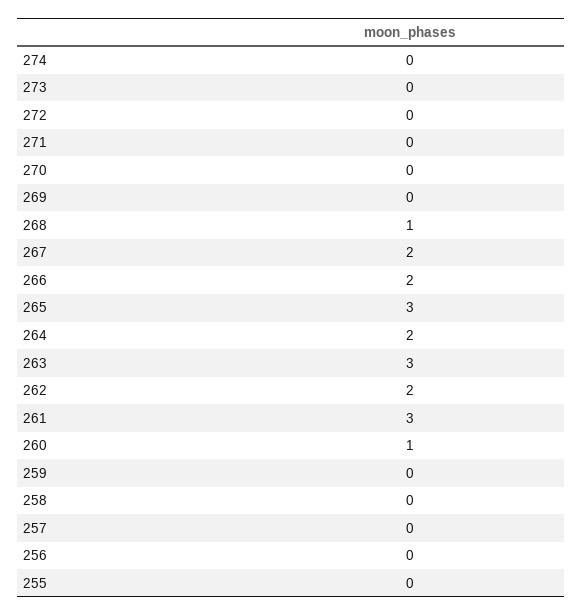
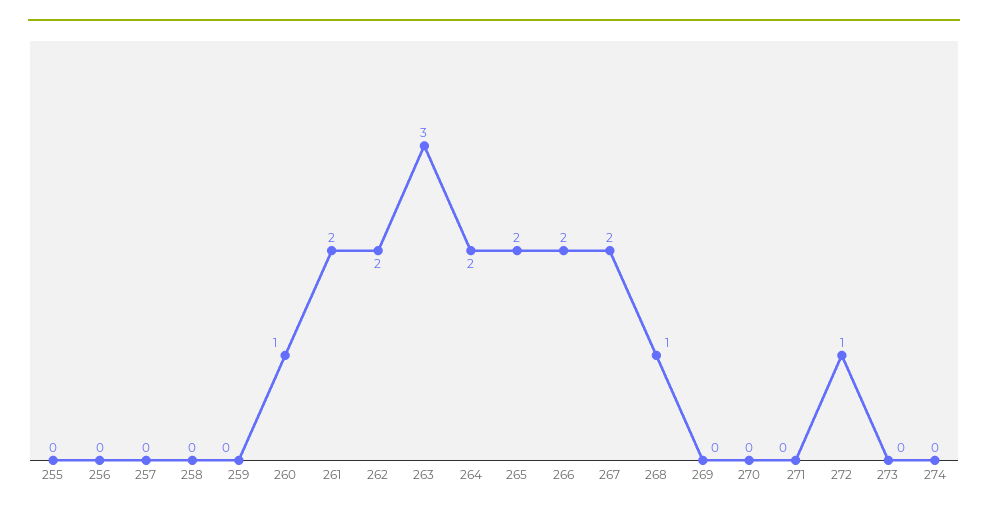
  {
    "274": 0,
    "273": 0,
-   "272": 0,
+   "272": 1,
    "271": 0,
    "270": 0,
    "269": 0,
    "268": 1,
    "267": 2,
    "266": 2,
-   "265": 3,
+   "265": 2,
    "264": 2,
    "263": 3,
    "262": 2,
-   "261": 3,
+   "261": 2,
    "260": 1,
    "259": 0,
    "258": 0,
    "257": 0,
    "256": 0,
    "255": 0
  }

